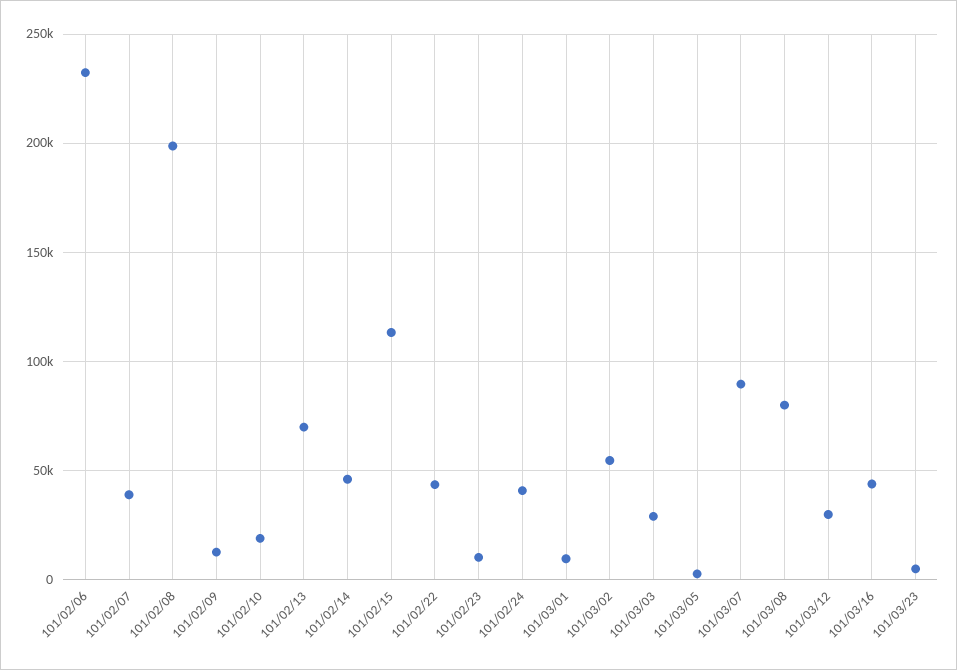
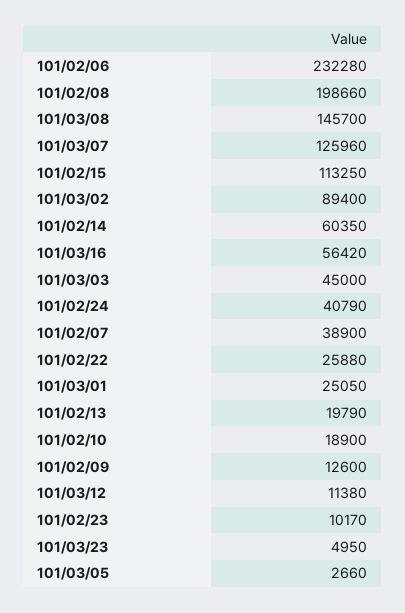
  {
    "101/02/06": 232280,
    "101/02/07": 38900,
    "101/02/08": 198660,
    "101/02/09": 12600,
    "101/02/10": 18900,
-   "101/02/13": 70000,
+   "101/02/13": 19790,
-   "101/02/14": 45000,
+   "101/02/14": 60350,
    "101/02/15": 113250,
-   "101/02/22": 45000,
+   "101/02/22": 25880,
    "101/02/23": 10170,
    "101/02/24": 40790,
-   "101/03/01": 10000,
+   "101/03/01": 25050,
-   "101/03/02": 55000,
+   "101/03/02": 89400,
-   "101/03/03": 30000,
+   "101/03/03": 45000,
    "101/03/05": 2660,
-   "101/03/07": 90000,
+   "101/03/07": 125960,
-   "101/03/08": 80000,
+   "101/03/08": 145700,
-   "101/03/12": 30000,
+   "101/03/12": 11380,
-   "101/03/16": 45000,
+   "101/03/16": 56420,
    "101/03/23": 4950
  }

